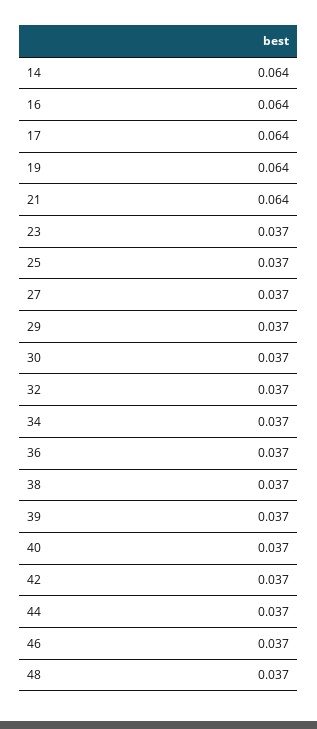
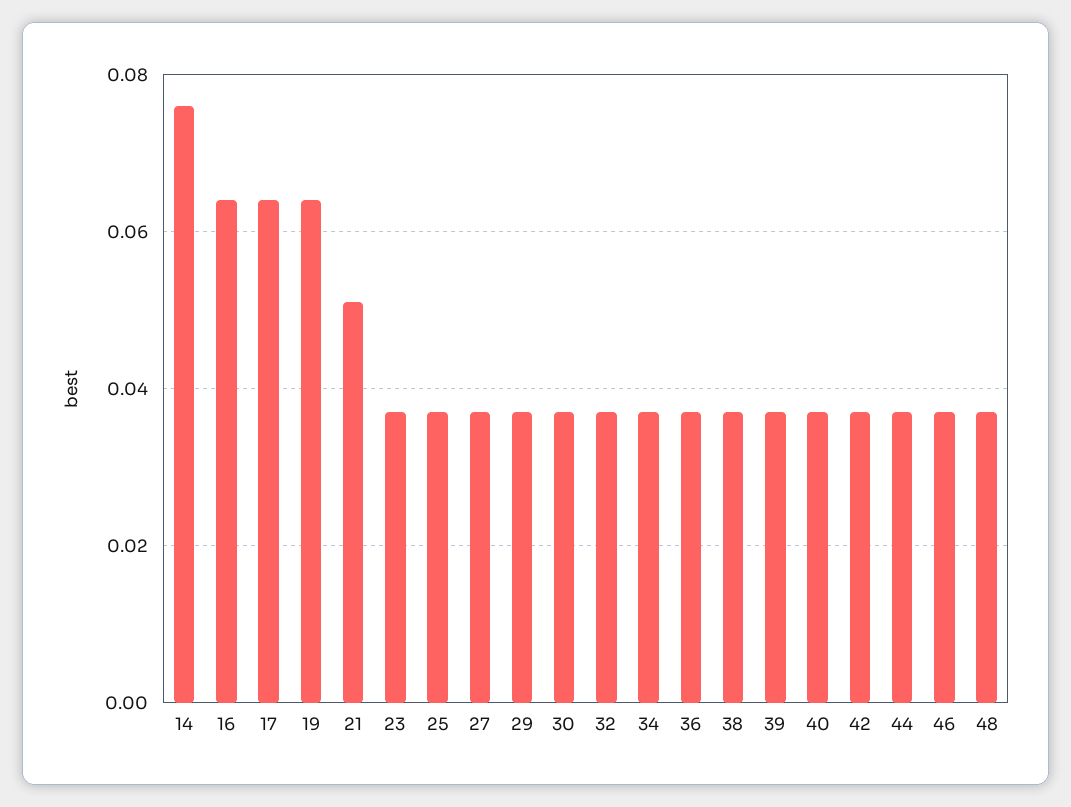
  {
-   "14": 0.064,
+   "14": 0.075,
    "16": 0.064,
    "17": 0.064,
    "19": 0.064,
-   "21": 0.064,
+   "21": 0.05,
    "23": 0.037,
    "25": 0.037,
    "27": 0.037,
    "29": 0.037,
    "30": 0.037,
    "32": 0.037,
    "34": 0.037,
    "36": 0.037,
    "38": 0.037,
    "39": 0.037,
    "40": 0.037,
    "42": 0.037,
    "44": 0.037,
    "46": 0.037,
    "48": 0.037
  }

